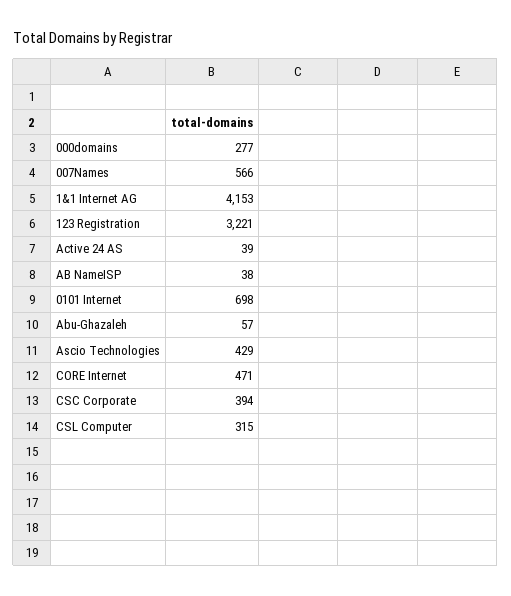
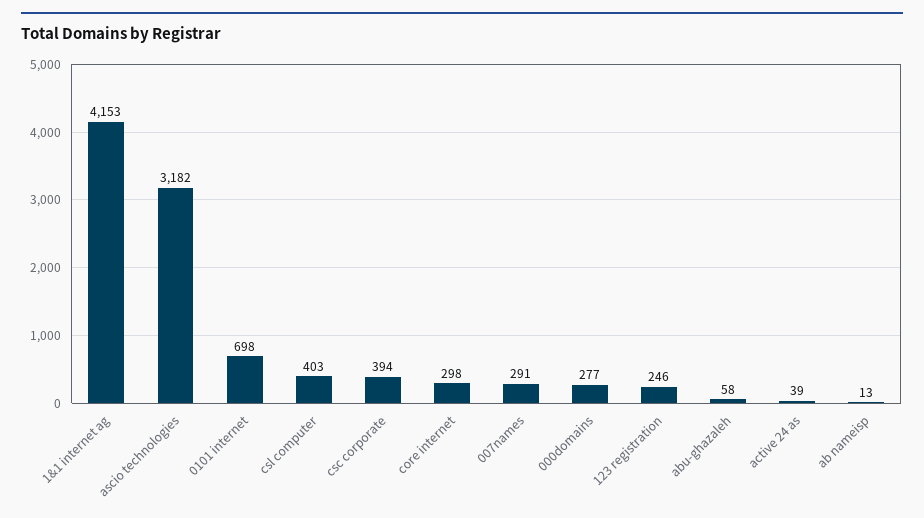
  {
    "000domains": 277,
-   "007Names": 566,
+   "007Names": 291,
    "1&1 Internet AG": 4153,
-   "123 Registration": 3221,
+   "123 Registration": 246,
    "Active 24 AS": 39,
-   "AB NameISP": 38,
+   "AB NameISP": 13,
    "0101 Internet": 698,
-   "Abu-Ghazaleh": 57,
+   "Abu-Ghazaleh": 58,
-   "Ascio Technologies": 429,
+   "Ascio Technologies": 3182,
-   "CORE Internet": 471,
+   "CORE Internet": 298,
    "CSC Corporate": 394,
-   "CSL Computer": 315
+   "CSL Computer": 403
  }

